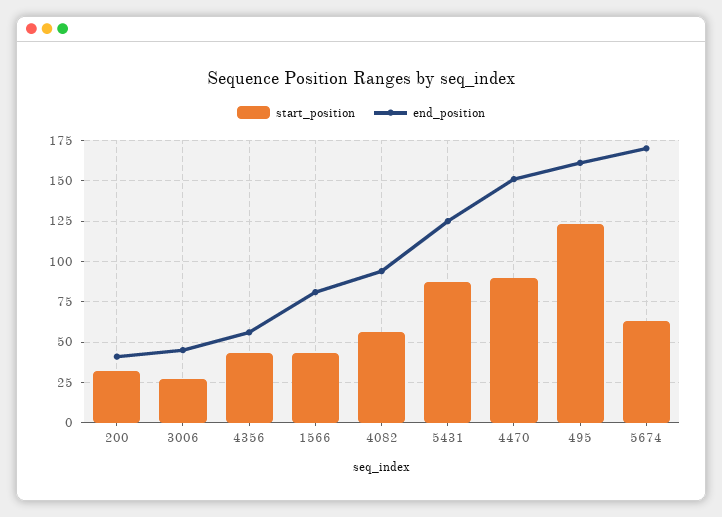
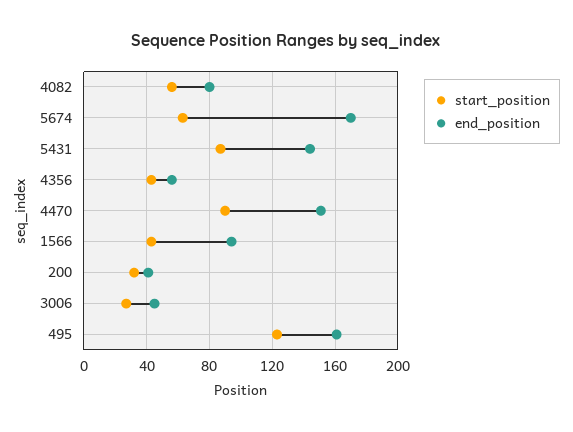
  {
    "start_position": {
      "200": 30,
      "3006": 25,
      "4356": 45,
      "1566": 45,
      "4082": 55,
      "5431": 85,
      "4470": 90,
      "495": 125,
      "5674": 65
    },
    "end_position": {
      "200": 40,
      "3006": 45,
      "4356": 55,
-     "1566": 80,
+     "1566": 95,
-     "4082": 95,
+     "4082": 80,
-     "5431": 125,
+     "5431": 145,
      "4470": 150,
      "495": 160,
      "5674": 170
    }
  }

